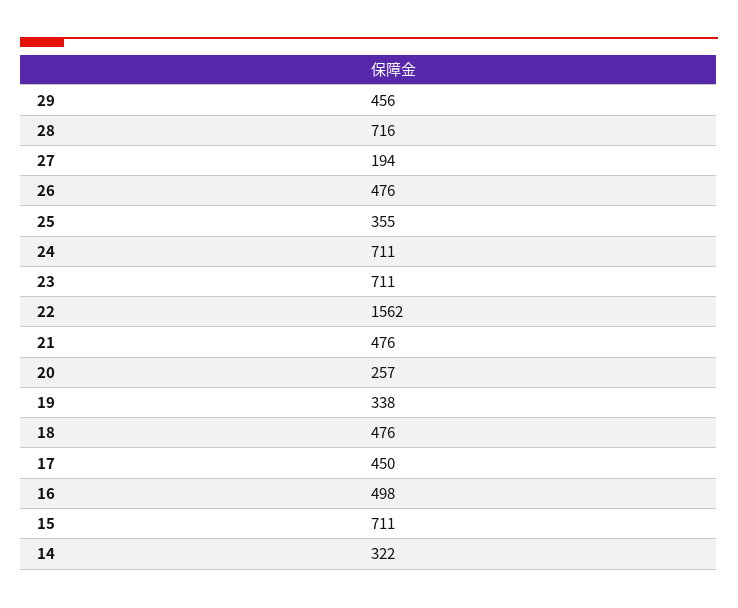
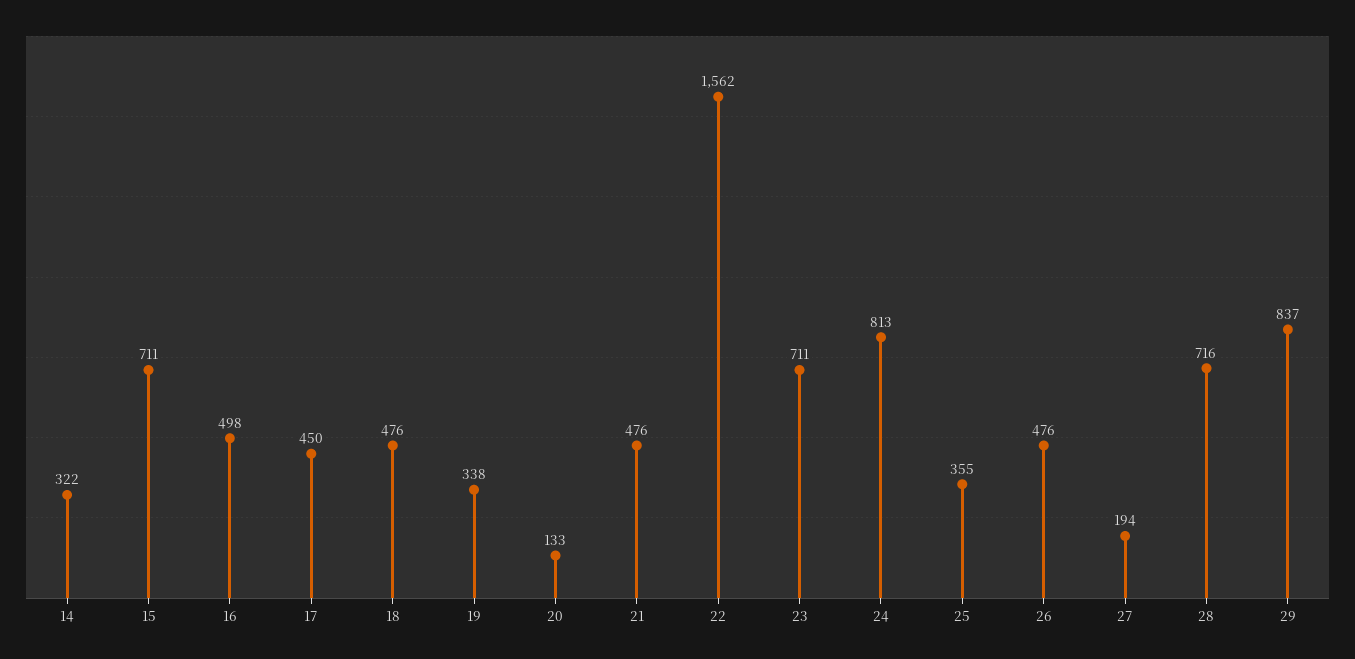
  {
-   "29": 456,
+   "29": 837,
    "28": 716,
    "27": 194,
    "26": 476,
    "25": 355,
-   "24": 711,
+   "24": 813,
    "23": 711,
    "22": 1562,
    "21": 476,
-   "20": 257,
+   "20": 133,
    "19": 338,
    "18": 476,
    "17": 450,
    "16": 498,
    "15": 711,
    "14": 322
  }

